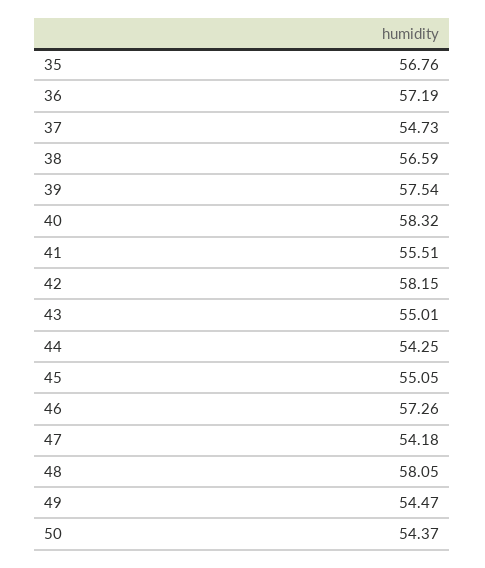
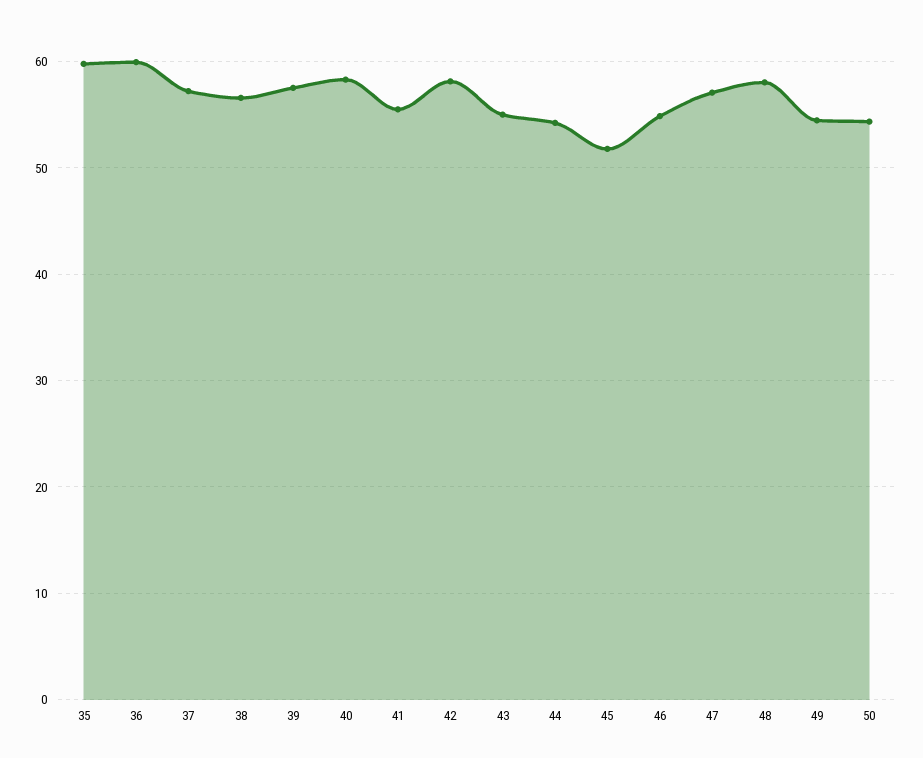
  {
-   "35": 56.76,
+   "35": 60,
-   "36": 57.19,
+   "36": 60,
-   "37": 54.73,
+   "37": 57,
    "38": 56.59,
    "39": 57.54,
    "40": 58.32,
    "41": 55.51,
    "42": 58.15,
    "43": 55.01,
    "44": 54.25,
-   "45": 55.05,
+   "45": 52,
-   "46": 57.26,
+   "46": 55,
-   "47": 54.18,
+   "47": 57,
    "48": 58.05,
    "49": 54.47,
    "50": 54.37
  }

